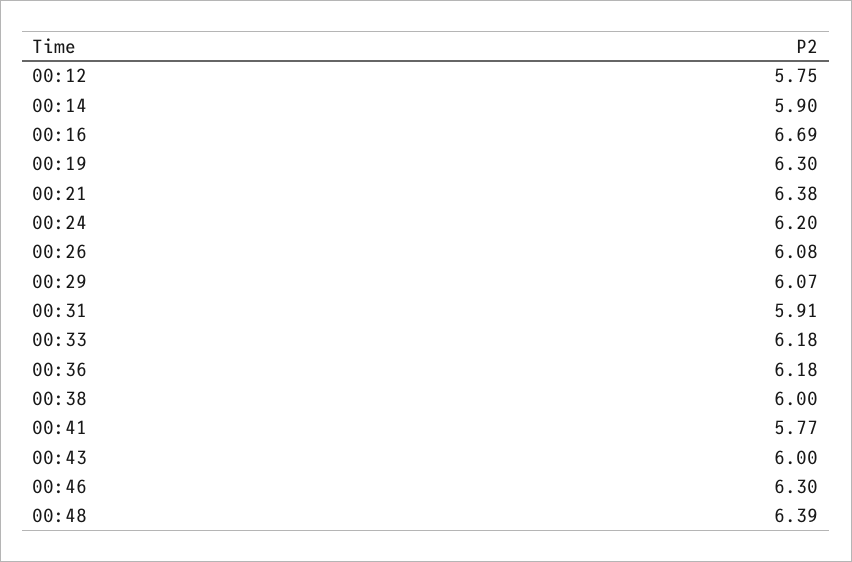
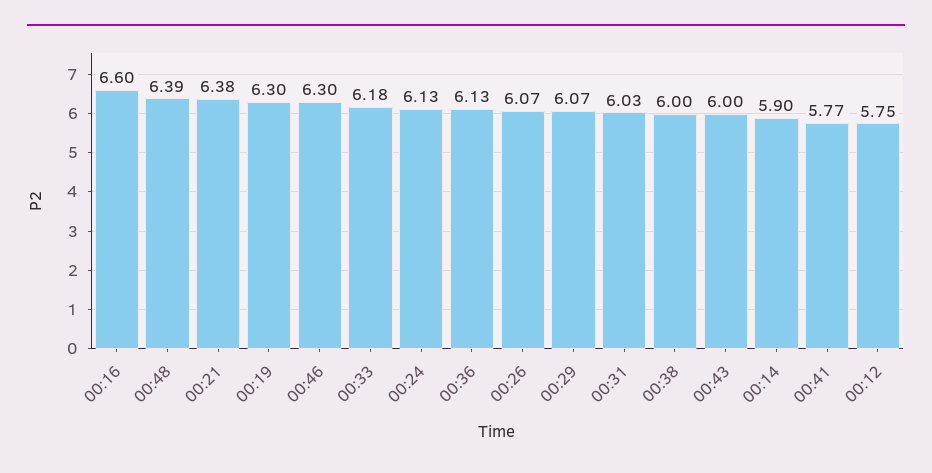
  {
    "00:12": 5.75,
    "00:14": 5.9,
-   "00:16": 6.69,
+   "00:16": 6.6,
    "00:19": 6.3,
    "00:21": 6.38,
-   "00:24": 6.2,
+   "00:24": 6.13,
-   "00:26": 6.08,
+   "00:26": 6.07,
    "00:29": 6.07,
-   "00:31": 5.91,
+   "00:31": 6.03,
    "00:33": 6.18,
-   "00:36": 6.18,
+   "00:36": 6.13,
    "00:38": 6,
    "00:41": 5.77,
    "00:43": 6,
    "00:46": 6.3,
    "00:48": 6.39
  }

